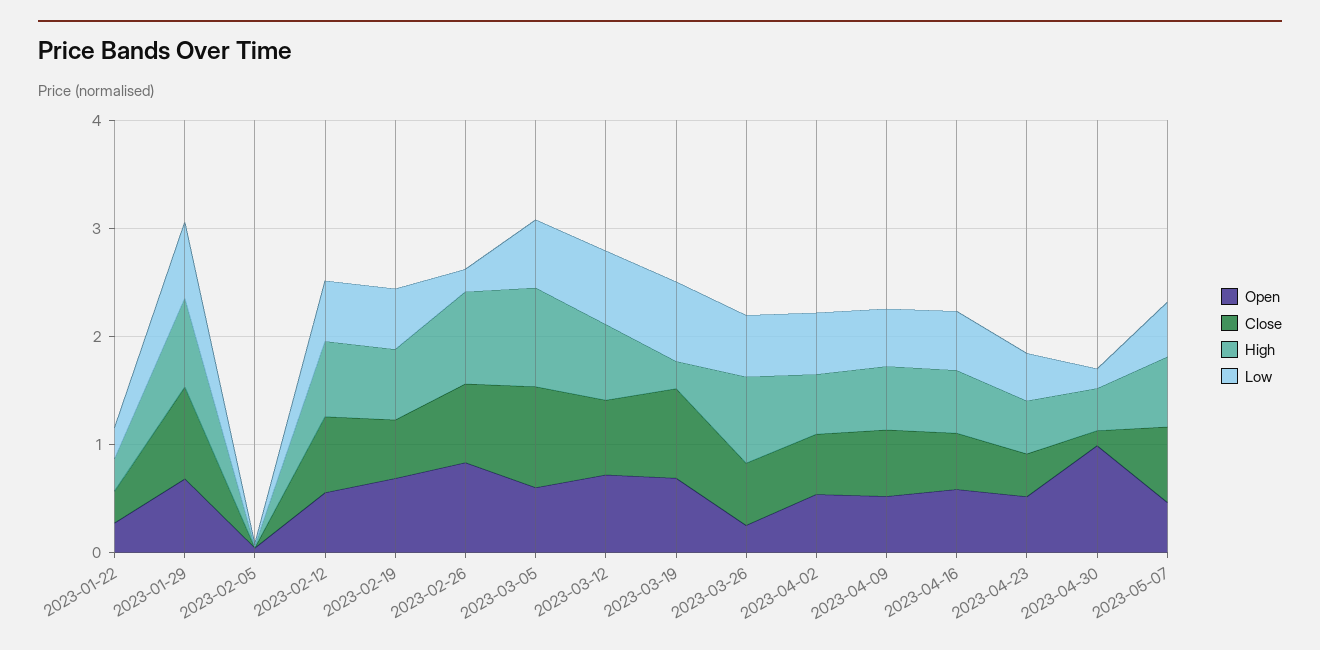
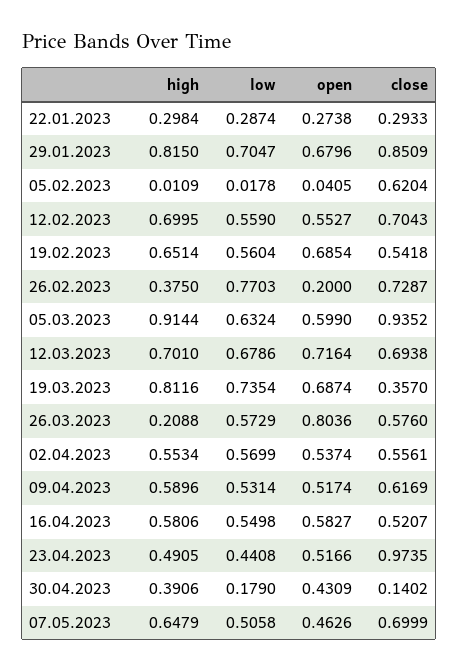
  {
    "Open": {
      "2023-01-22": 0.2738,
      "2023-01-29": 0.6796,
      "2023-02-05": 0.0405,
      "2023-02-12": 0.5527,
      "2023-02-19": 0.6854,
-     "2023-02-26": 0.8,
+     "2023-02-26": 0.2,
      "2023-03-05": 0.599,
      "2023-03-12": 0.7164,
      "2023-03-19": 0.6874,
-     "2023-03-26": 0.2,
+     "2023-03-26": 0.8036,
      "2023-04-02": 0.5374,
      "2023-04-09": 0.5174,
      "2023-04-16": 0.5827,
      "2023-04-23": 0.5166,
-     "2023-04-30": 1,
+     "2023-04-30": 0.4309,
      "2023-05-07": 0.4626
    },
    "Close": {
      "2023-01-22": 0.2933,
      "2023-01-29": 0.8509,
-     "2023-02-05": 0,
+     "2023-02-05": 0.6204,
      "2023-02-12": 0.7043,
      "2023-02-19": 0.5418,
      "2023-02-26": 0.7287,
      "2023-03-05": 0.9352,
      "2023-03-12": 0.6938,
-     "2023-03-19": 0.8,
+     "2023-03-19": 0.357,
      "2023-03-26": 0.576,
      "2023-04-02": 0.5561,
      "2023-04-09": 0.6169,
      "2023-04-16": 0.5207,
-     "2023-04-23": 0.4,
+     "2023-04-23": 0.9735,
      "2023-04-30": 0.1402,
      "2023-05-07": 0.6999
    },
    "High": {
      "2023-01-22": 0.2984,
      "2023-01-29": 0.815,
      "2023-02-05": 0.0109,
      "2023-02-12": 0.6995,
      "2023-02-19": 0.6514,
-     "2023-02-26": 0.8,
+     "2023-02-26": 0.375,
      "2023-03-05": 0.9144,
      "2023-03-12": 0.701,
-     "2023-03-19": 0.2,
+     "2023-03-19": 0.8116,
-     "2023-03-26": 0.8,
+     "2023-03-26": 0.2088,
      "2023-04-02": 0.5534,
      "2023-04-09": 0.5896,
      "2023-04-16": 0.5806,
      "2023-04-23": 0.4905,
      "2023-04-30": 0.3906,
      "2023-05-07": 0.6479
    },
    "Low": {
      "2023-01-22": 0.2874,
      "2023-01-29": 0.7047,
      "2023-02-05": 0.0178,
      "2023-02-12": 0.559,
      "2023-02-19": 0.5604,
-     "2023-02-26": 0.2,
+     "2023-02-26": 0.7703,
      "2023-03-05": 0.6324,
      "2023-03-12": 0.6786,
      "2023-03-19": 0.7354,
      "2023-03-26": 0.5729,
      "2023-04-02": 0.5699,
      "2023-04-09": 0.5314,
      "2023-04-16": 0.5498,
      "2023-04-23": 0.4408,
      "2023-04-30": 0.179,
      "2023-05-07": 0.5058
    }
  }

